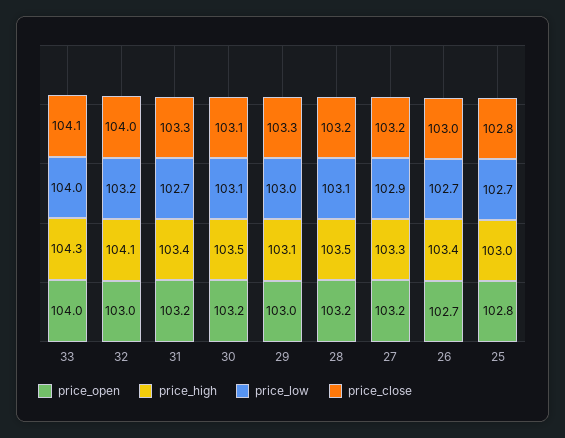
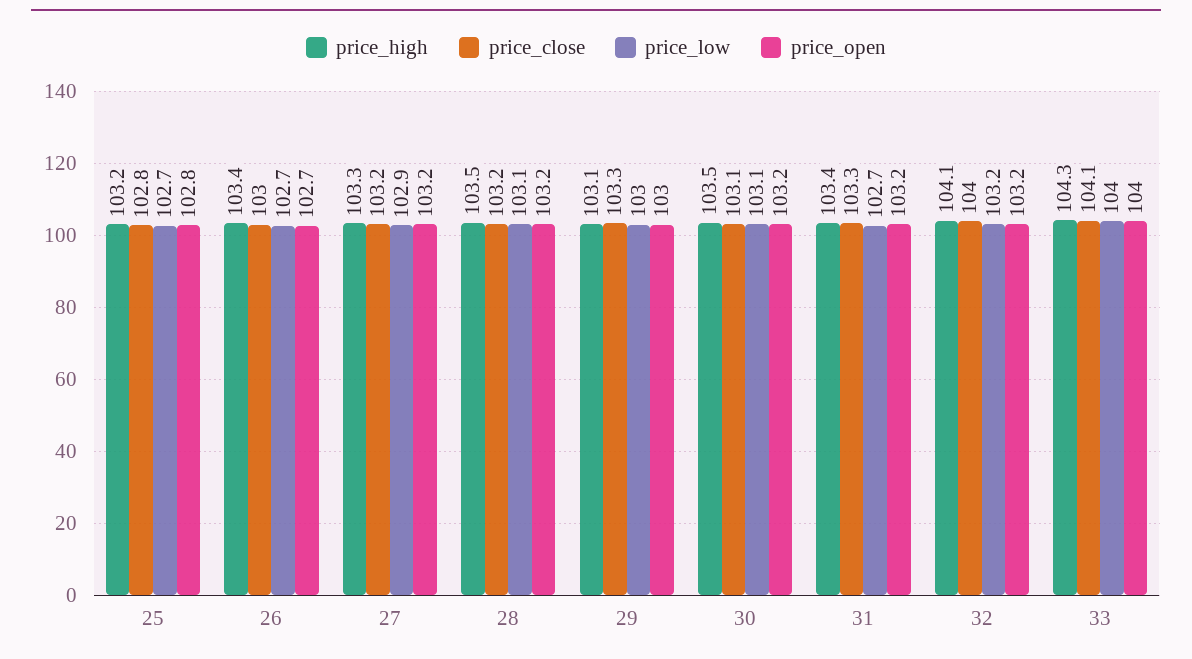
  {
    "price_open": {
      "33": 104,
-     "32": 103,
+     "32": 103.2,
      "31": 103.2,
      "30": 103.2,
      "29": 103,
      "28": 103.2,
      "27": 103.2,
      "26": 102.7,
      "25": 102.8
    },
    "price_high": {
      "33": 104.3,
      "32": 104.1,
      "31": 103.4,
      "30": 103.5,
      "29": 103.1,
      "28": 103.5,
      "27": 103.3,
      "26": 103.4,
-     "25": 103
+     "25": 103.2
    },
    "price_low": {
      "33": 104,
      "32": 103.2,
      "31": 102.7,
      "30": 103.1,
      "29": 103,
      "28": 103.1,
      "27": 102.9,
      "26": 102.7,
      "25": 102.7
    },
    "price_close": {
      "33": 104.1,
      "32": 104,
      "31": 103.3,
      "30": 103.1,
      "29": 103.3,
      "28": 103.2,
      "27": 103.2,
      "26": 103,
      "25": 102.8
    }
  }

